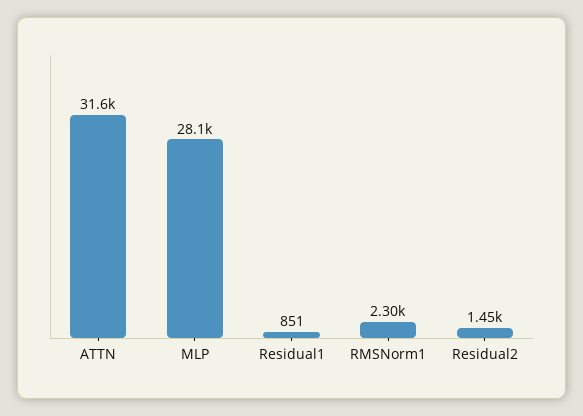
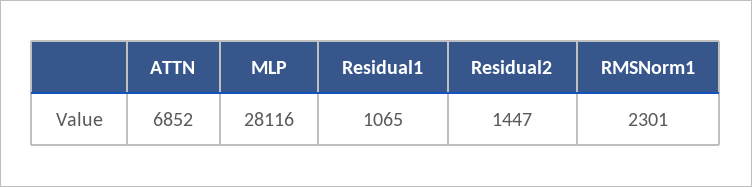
  {
-   "ATTN": 31600,
+   "ATTN": 6852,
    "MLP": 28116,
-   "Residual1": 851,
+   "Residual1": 1065,
    "RMSNorm1": 2301,
    "Residual2": 1447
  }

